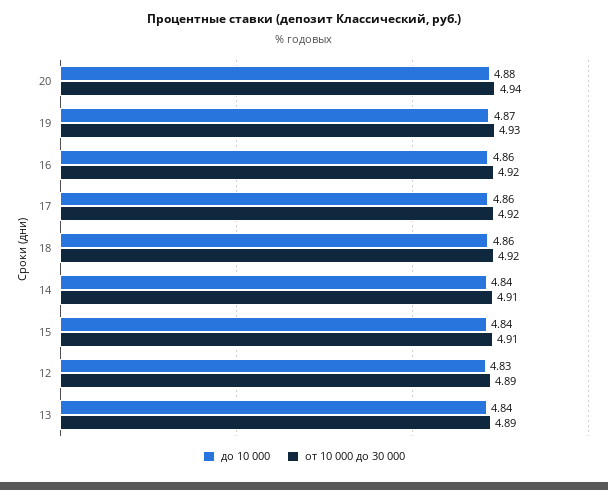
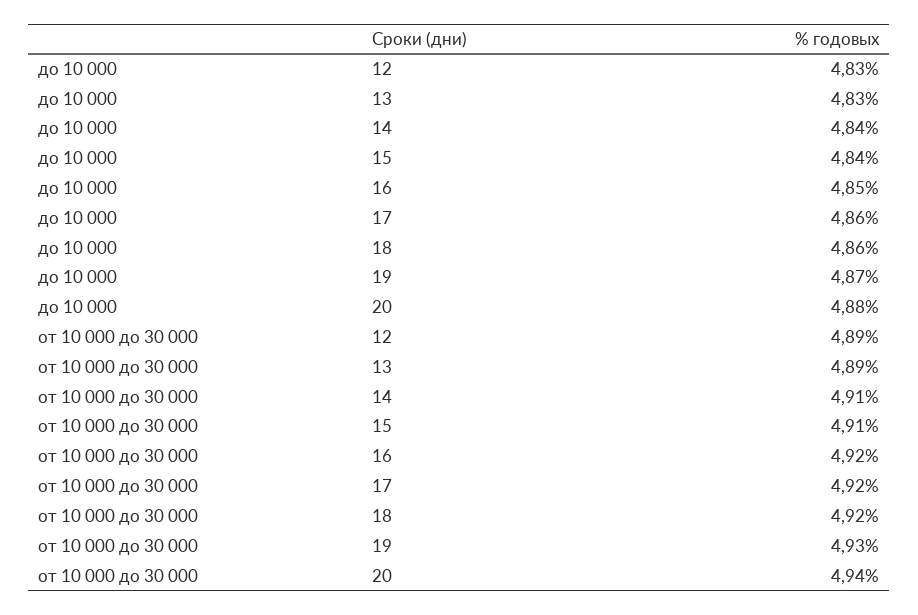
  {
    "до 10 000": {
      "20": 4.88,
      "19": 4.87,
-     "16": 4.86,
+     "16": 4.85,
      "17": 4.86,
      "18": 4.86,
      "14": 4.84,
      "15": 4.84,
      "12": 4.83,
-     "13": 4.84
+     "13": 4.83
    },
    "от 10 000 до 30 000": {
      "20": 4.94,
      "19": 4.93,
      "16": 4.92,
      "17": 4.92,
      "18": 4.92,
      "14": 4.91,
      "15": 4.91,
      "12": 4.89,
      "13": 4.89
    }
  }

